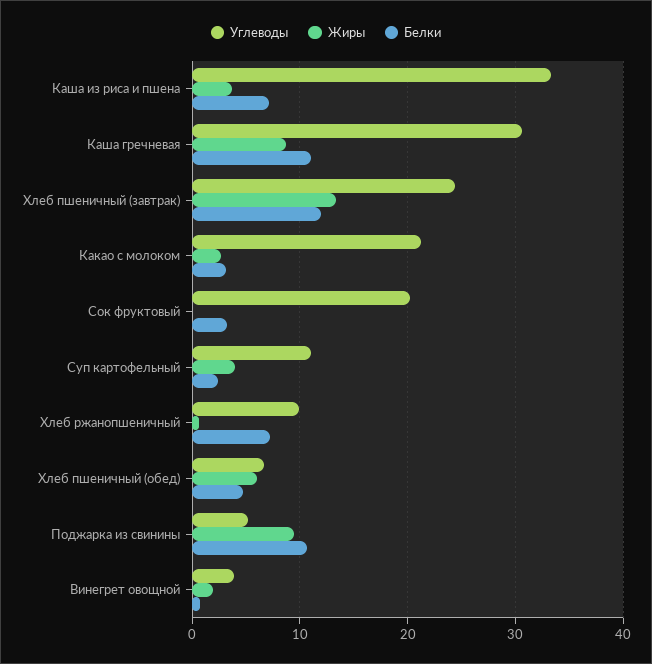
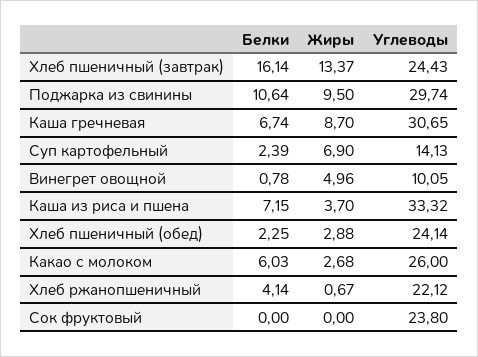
  {
    "Углеводы": {
      "Каша из риса и пшена": 33.32,
      "Каша гречневая": 30.65,
      "Хлеб пшеничный (завтрак)": 24.43,
-     "Какао с молоком": 21,
+     "Какао с молоком": 26,
-     "Сок фруктовый": 20,
+     "Сок фруктовый": 23.8,
-     "Суп картофельный": 11,
+     "Суп картофельный": 14.13,
-     "Хлеб ржанопшеничный": 10,
+     "Хлеб ржанопшеничный": 22.12,
-     "Хлеб пшеничный (обед)": 7,
+     "Хлеб пшеничный (обед)": 24.14,
-     "Поджарка из свинины": 5,
+     "Поджарка из свинины": 29.74,
-     "Винегрет овощной": 4
+     "Винегрет овощной": 10.05
    },
    "Жиры": {
      "Каша из риса и пшена": 3.7,
      "Каша гречневая": 8.7,
      "Хлеб пшеничный (завтрак)": 13.37,
      "Какао с молоком": 2.68,
      "Сок фруктовый": 0,
-     "Суп картофельный": 4,
+     "Суп картофельный": 6.9,
      "Хлеб ржанопшеничный": 0.67,
-     "Хлеб пшеничный (обед)": 6,
+     "Хлеб пшеничный (обед)": 2.88,
      "Поджарка из свинины": 9.5,
-     "Винегрет овощной": 2
+     "Винегрет овощной": 4.96
    },
    "Белки": {
      "Каша из риса и пшена": 7.15,
-     "Каша гречневая": 11,
+     "Каша гречневая": 6.74,
-     "Хлеб пшеничный (завтрак)": 12,
+     "Хлеб пшеничный (завтрак)": 16.14,
-     "Какао с молоком": 3,
+     "Какао с молоком": 6.03,
-     "Сок фруктовый": 3,
+     "Сок фруктовый": 0,
      "Суп картофельный": 2.39,
-     "Хлеб ржанопшеничный": 7,
+     "Хлеб ржанопшеничный": 4.14,
-     "Хлеб пшеничный (обед)": 5,
+     "Хлеб пшеничный (обед)": 2.25,
      "Поджарка из свинины": 10.64,
      "Винегрет овощной": 0.78
    }
  }

